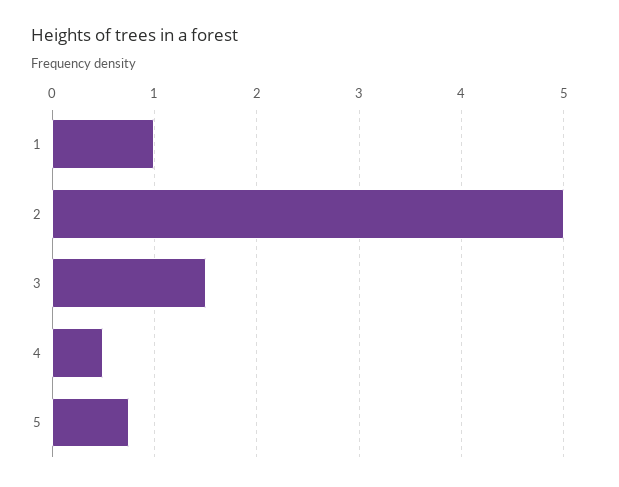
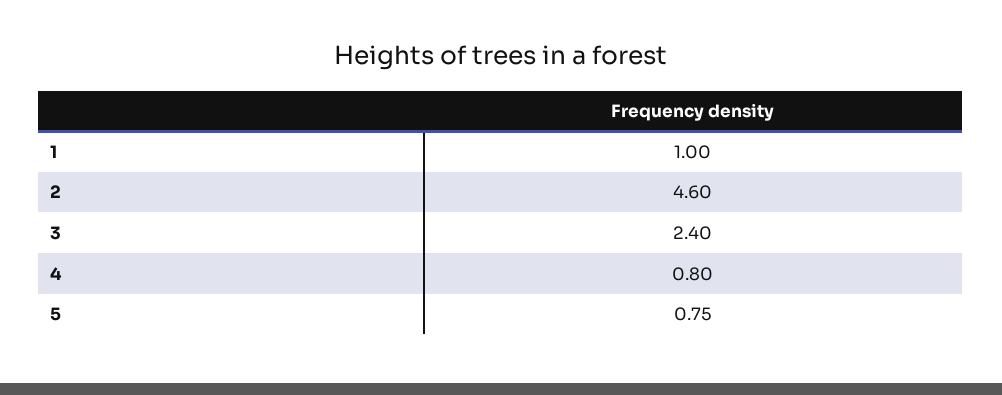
  {
    "1": 1,
-   "2": 5,
+   "2": 4.6,
-   "3": 1.5,
+   "3": 2.4,
-   "4": 0.5,
+   "4": 0.8,
    "5": 0.75
  }

